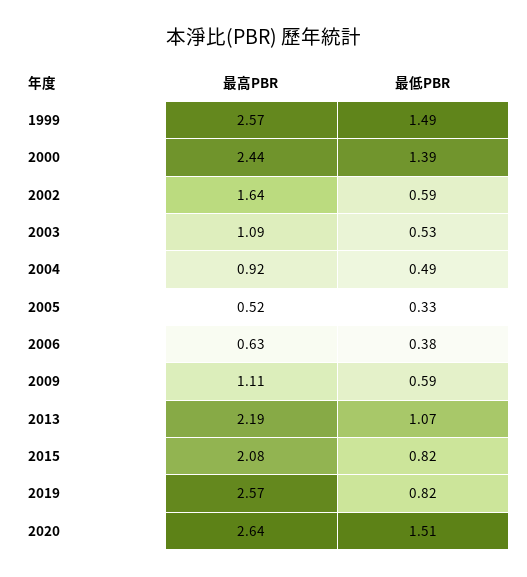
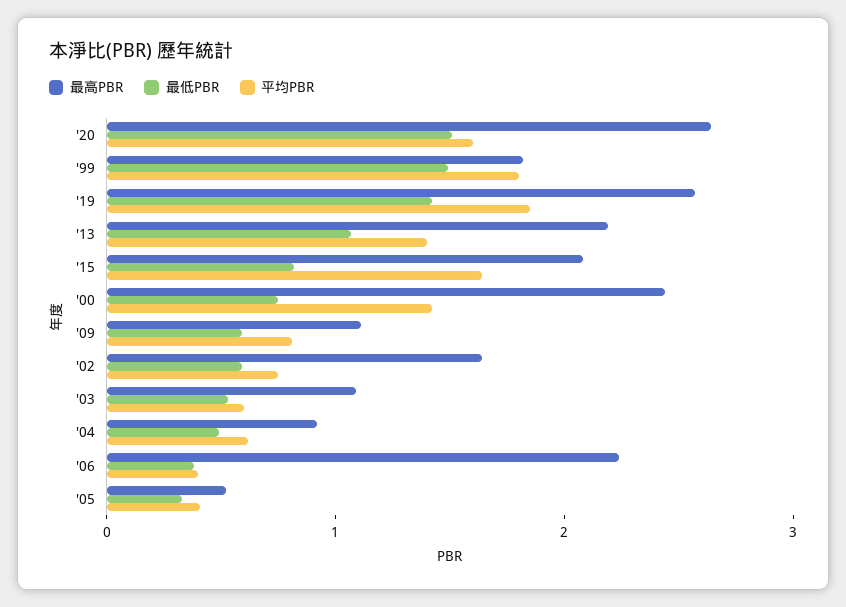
  {
    "最高PBR": {
-     "1999": 2.57,
+     "1999": 1.8,
      "2000": 2.44,
      "2002": 1.64,
      "2003": 1.09,
      "2004": 0.92,
      "2005": 0.52,
-     "2006": 0.63,
+     "2006": 2.2,
      "2009": 1.11,
      "2013": 2.19,
      "2015": 2.08,
      "2019": 2.57,
      "2020": 2.64
    },
    "最低PBR": {
      "1999": 1.49,
-     "2000": 1.39,
+     "2000": 0.8,
      "2002": 0.59,
      "2003": 0.53,
      "2004": 0.49,
      "2005": 0.33,
      "2006": 0.38,
      "2009": 0.59,
      "2013": 1.07,
      "2015": 0.82,
-     "2019": 0.82,
+     "2019": 1.4,
      "2020": 1.51
-   }
+   },
+   "平均PBR": {
+     "2020": 1.6,
+     "1999": 1.8,
+     "2019": 1.8,
+     "2013": 1.4,
+     "2015": 1.6,
+     "2000": 1.4,
+     "2009": 0.8,
+     "2002": 0.8,
+     "2003": 0.6,
+     "2004": 0.6,
+     "2006": 0.4,
+     "2005": 0.4
+   }
  }

